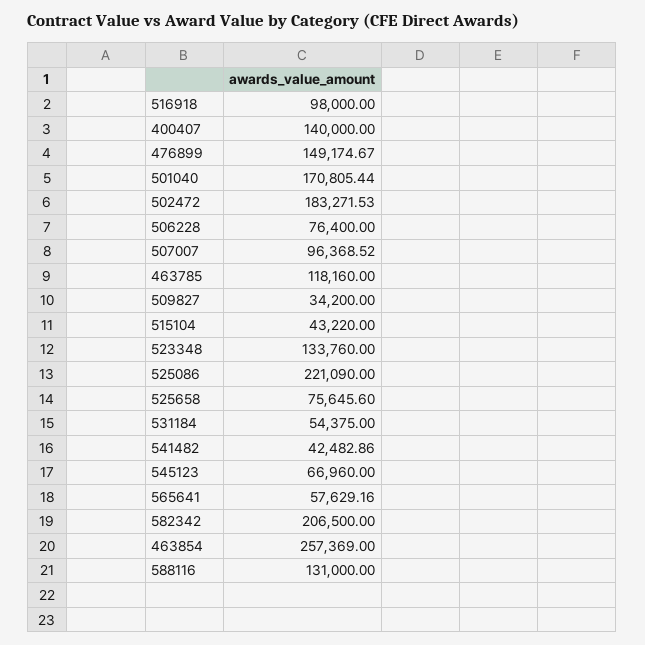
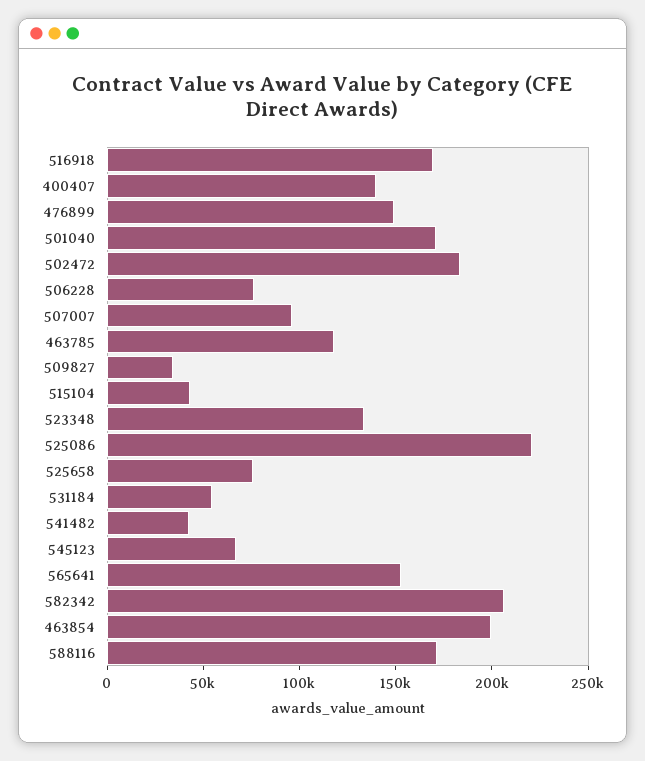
  {
-   "516918": 98000,
+   "516918": 170000,
    "400407": 140000,
    "476899": 149174.67,
    "501040": 170805.44,
    "502472": 183271.53,
    "506228": 76400,
    "507007": 96368.52,
    "463785": 118160,
    "509827": 34200,
    "515104": 43220,
    "523348": 133760,
    "525086": 221090,
    "525658": 75645.6,
    "531184": 54375,
    "541482": 42482.86,
    "545123": 66960,
-   "565641": 57629.16,
+   "565641": 150000,
    "582342": 206500,
-   "463854": 257369,
+   "463854": 200000,
-   "588116": 131000
+   "588116": 170000
  }

